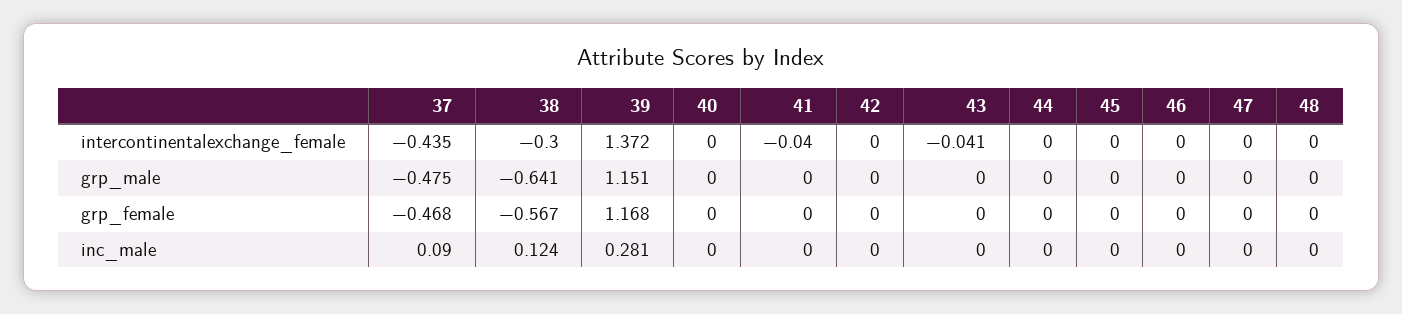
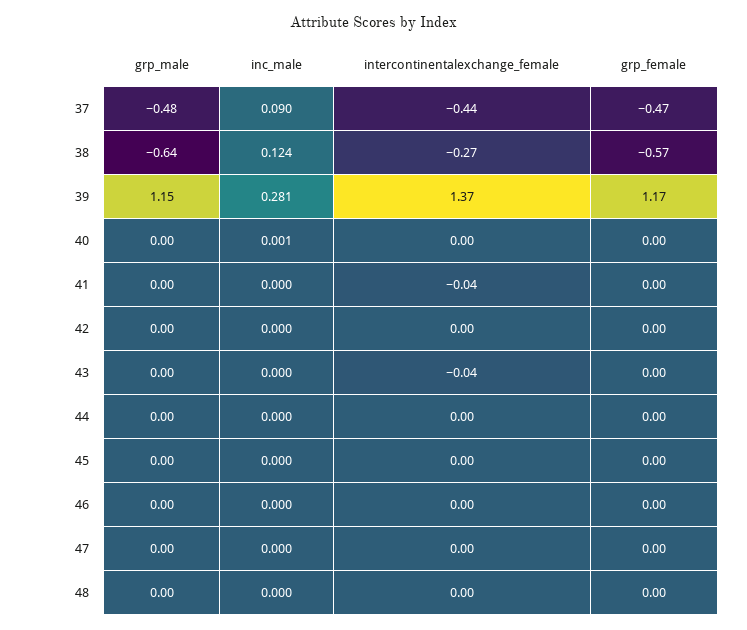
  {
    "37": {
      "intercontinentalexchange_female": -0.435,
      "grp_male": -0.475,
      "grp_female": -0.468,
      "inc_male": 0.09
    },
    "38": {
-     "intercontinentalexchange_female": -0.3,
+     "intercontinentalexchange_female": -0.27,
      "grp_male": -0.641,
      "grp_female": -0.567,
      "inc_male": 0.124
    },
    "39": {
      "intercontinentalexchange_female": 1.372,
      "grp_male": 1.151,
      "grp_female": 1.168,
      "inc_male": 0.281
    },
    "40": {
      "intercontinentalexchange_female": 0,
      "grp_male": 0,
      "grp_female": 0,
-     "inc_male": 0
+     "inc_male": 0.001
    },
    "41": {
      "intercontinentalexchange_female": -0.04,
      "grp_male": 0,
      "grp_female": 0,
      "inc_male": 0
    },
    "42": {
      "intercontinentalexchange_female": 0,
      "grp_male": 0,
      "grp_female": 0,
      "inc_male": 0
    },
    "43": {
      "intercontinentalexchange_female": -0.041,
      "grp_male": 0,
      "grp_female": 0,
      "inc_male": 0
    },
    "44": {
      "intercontinentalexchange_female": 0,
      "grp_male": 0,
      "grp_female": 0,
      "inc_male": 0
    },
    "45": {
      "intercontinentalexchange_female": 0,
      "grp_male": 0,
      "grp_female": 0,
      "inc_male": 0
    },
    "46": {
      "intercontinentalexchange_female": 0,
      "grp_male": 0,
      "grp_female": 0,
      "inc_male": 0
    },
    "47": {
      "intercontinentalexchange_female": 0,
      "grp_male": 0,
      "grp_female": 0,
      "inc_male": 0
    },
    "48": {
      "intercontinentalexchange_female": 0,
      "grp_male": 0,
      "grp_female": 0,
      "inc_male": 0
    }
  }

